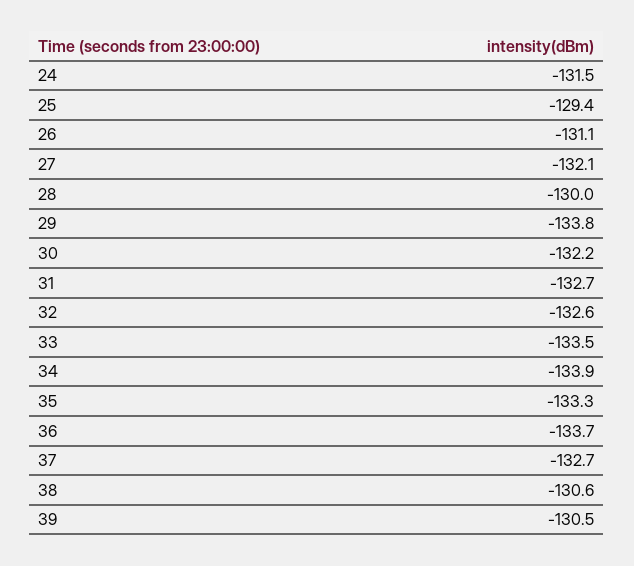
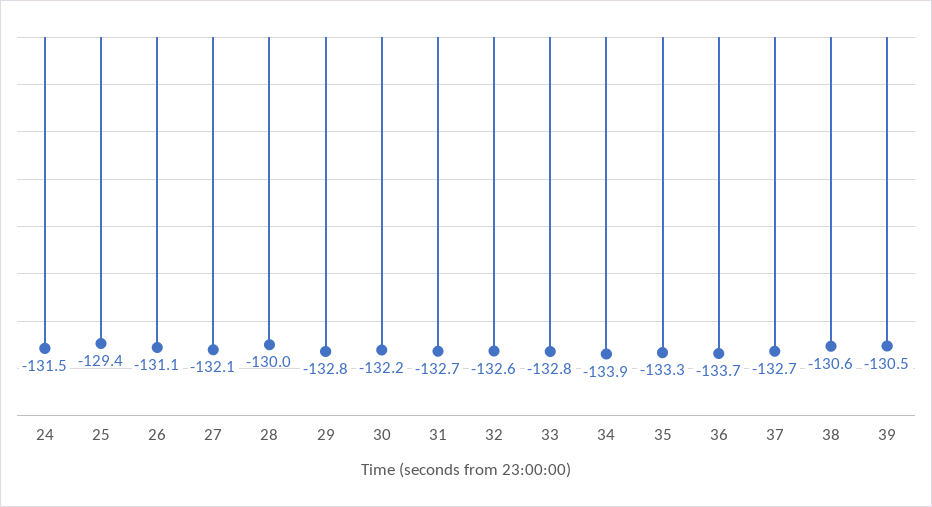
  {
    "24": -131.5,
    "25": -129.4,
    "26": -131.1,
    "27": -132.1,
    "28": -130,
-   "29": -133.8,
+   "29": -132.8,
    "30": -132.2,
    "31": -132.7,
    "32": -132.6,
-   "33": -133.5,
+   "33": -132.8,
    "34": -133.9,
    "35": -133.3,
    "36": -133.7,
    "37": -132.7,
    "38": -130.6,
    "39": -130.5
  }

